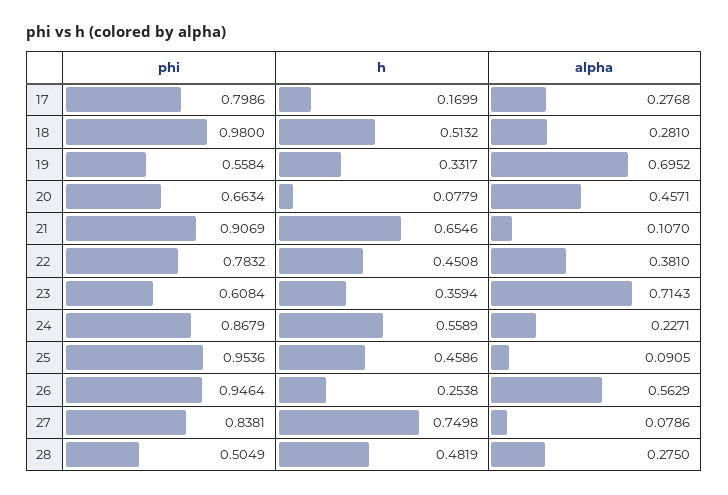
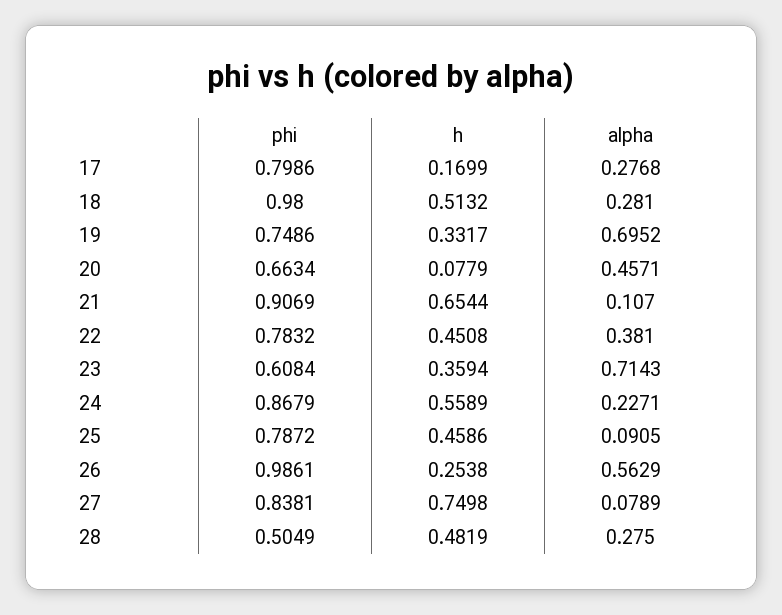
  {
    "phi": {
      "17": 0.7986,
      "18": 0.98,
-     "19": 0.5584,
+     "19": 0.7486,
      "20": 0.6634,
      "21": 0.9069,
      "22": 0.7832,
      "23": 0.6084,
      "24": 0.8679,
-     "25": 0.9536,
+     "25": 0.7872,
-     "26": 0.9464,
+     "26": 0.9861,
      "27": 0.8381,
      "28": 0.5049
    },
    "h": {
      "17": 0.1699,
      "18": 0.5132,
      "19": 0.3317,
      "20": 0.0779,
-     "21": 0.6546,
+     "21": 0.6544,
      "22": 0.4508,
      "23": 0.3594,
      "24": 0.5589,
      "25": 0.4586,
      "26": 0.2538,
      "27": 0.7498,
      "28": 0.4819
    },
    "alpha": {
      "17": 0.2768,
      "18": 0.281,
      "19": 0.6952,
      "20": 0.4571,
      "21": 0.107,
      "22": 0.381,
      "23": 0.7143,
      "24": 0.2271,
      "25": 0.0905,
      "26": 0.5629,
-     "27": 0.0786,
+     "27": 0.0789,
      "28": 0.275
    }
  }

